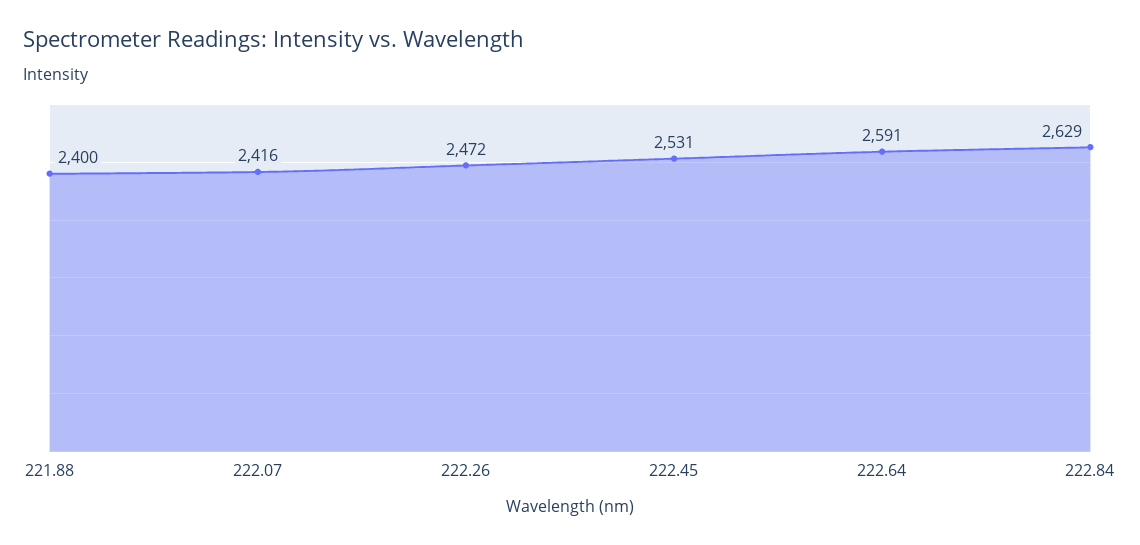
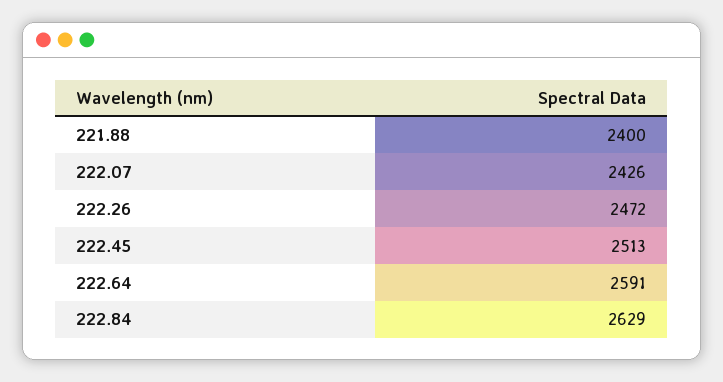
  {
    "221.88": 2400,
-   "222.07": 2416,
+   "222.07": 2426,
    "222.26": 2472,
-   "222.45": 2531,
+   "222.45": 2513,
    "222.64": 2591,
    "222.84": 2629
  }

